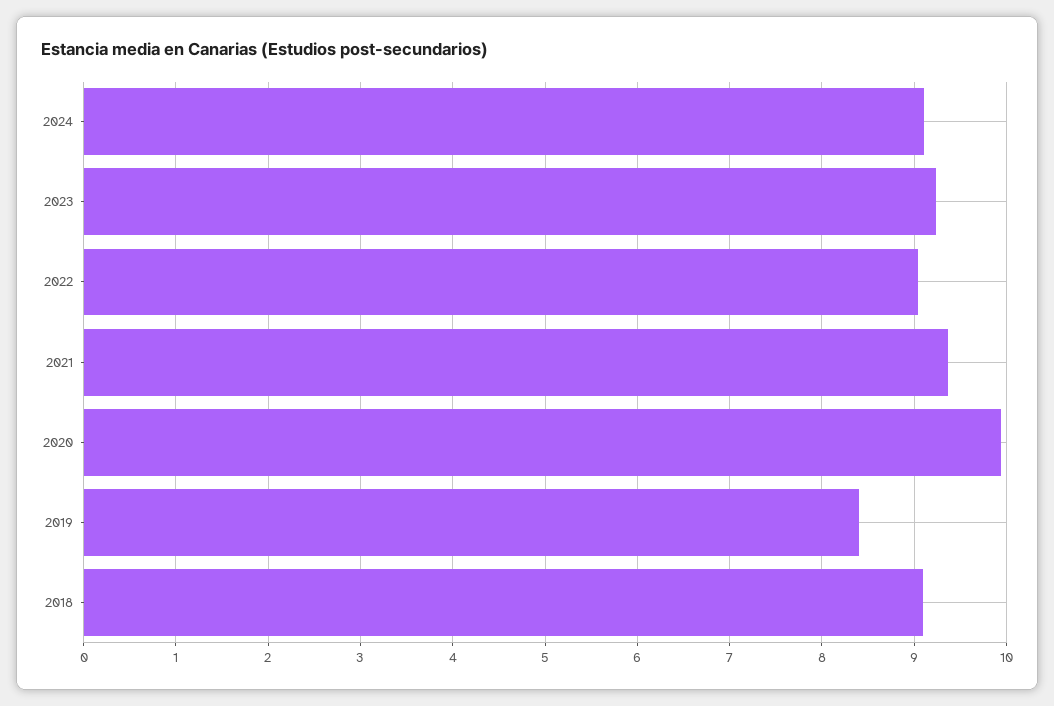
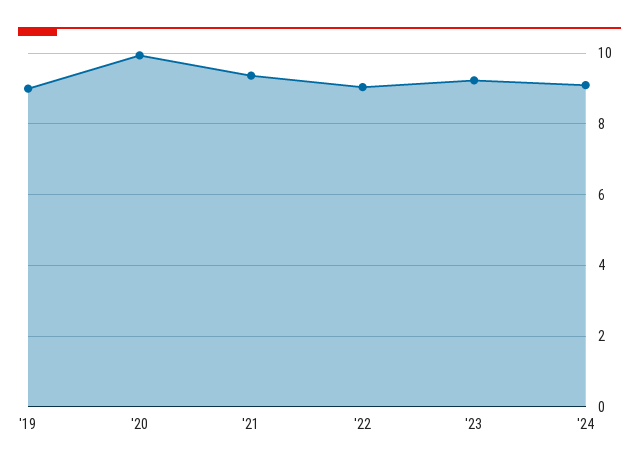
  {
    "2024": 9.1,
    "2023": 9.2,
    "2022": 9,
    "2021": 9.4,
    "2020": 9.9,
-   "2019": 8.4,
+   "2019": 9
-   "2018": 9.1
  }

